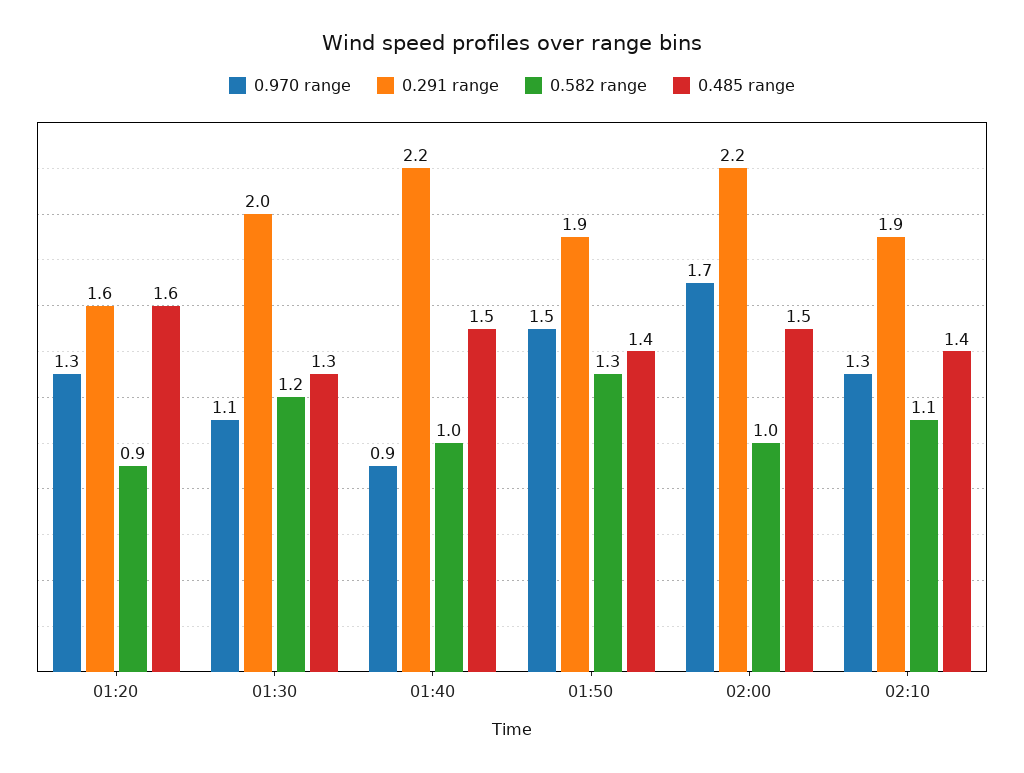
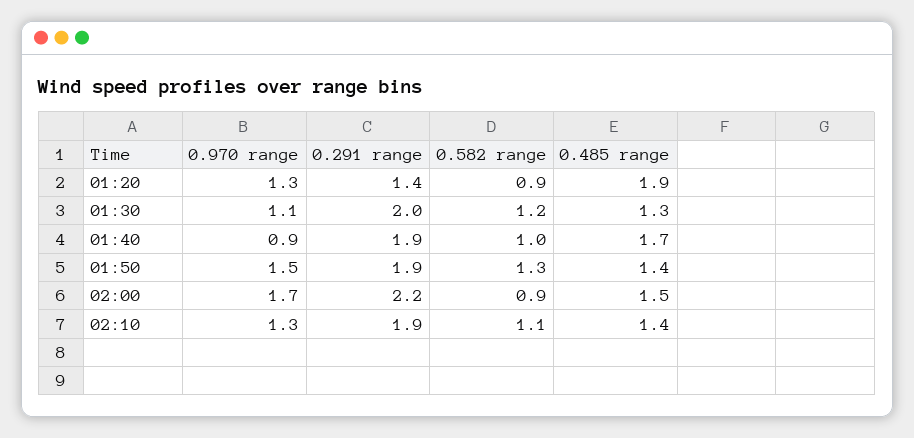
  {
    "0.970 range": {
      "01:20": 1.3,
      "01:30": 1.1,
      "01:40": 0.9,
      "01:50": 1.5,
      "02:00": 1.7,
      "02:10": 1.3
    },
    "0.291 range": {
-     "01:20": 1.6,
+     "01:20": 1.4,
      "01:30": 2,
-     "01:40": 2.2,
+     "01:40": 1.9,
      "01:50": 1.9,
      "02:00": 2.2,
      "02:10": 1.9
    },
    "0.582 range": {
      "01:20": 0.9,
      "01:30": 1.2,
      "01:40": 1,
      "01:50": 1.3,
-     "02:00": 1,
+     "02:00": 0.9,
      "02:10": 1.1
    },
    "0.485 range": {
-     "01:20": 1.6,
+     "01:20": 1.9,
      "01:30": 1.3,
-     "01:40": 1.5,
+     "01:40": 1.7,
      "01:50": 1.4,
      "02:00": 1.5,
      "02:10": 1.4
    }
  }

